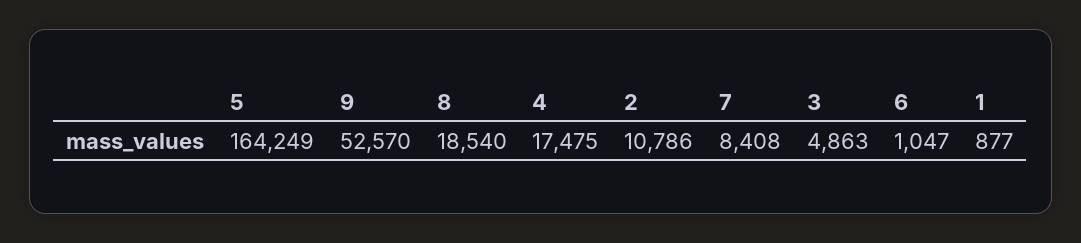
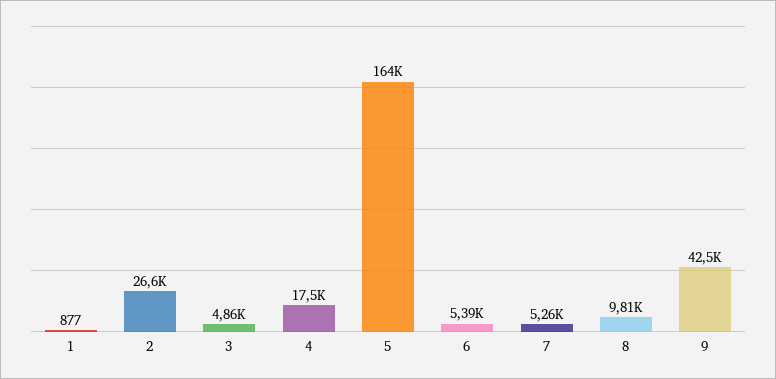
  {
    "5": 164249,
-   "9": 52570,
+   "9": 42500,
-   "8": 18540,
+   "8": 9810,
    "4": 17475,
-   "2": 10786,
+   "2": 26600,
-   "7": 8408,
+   "7": 5260,
    "3": 4863,
-   "6": 1047,
+   "6": 5390,
    "1": 877
  }

